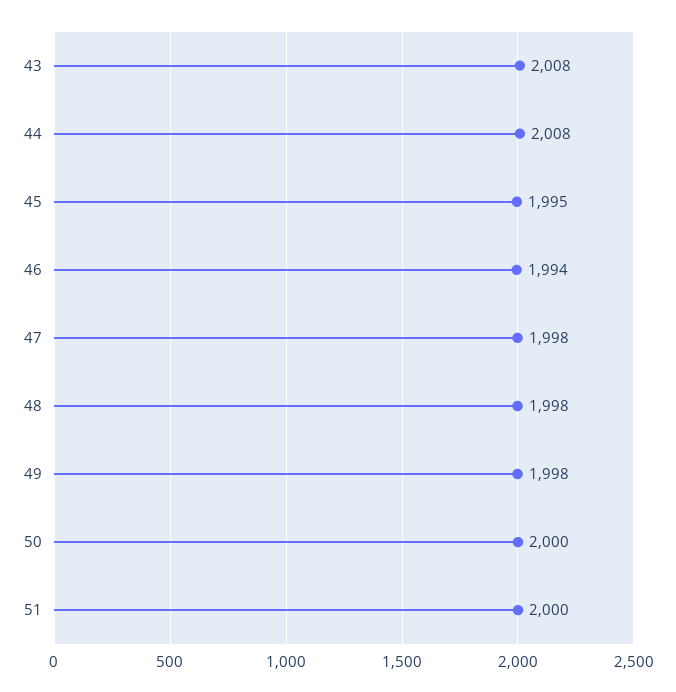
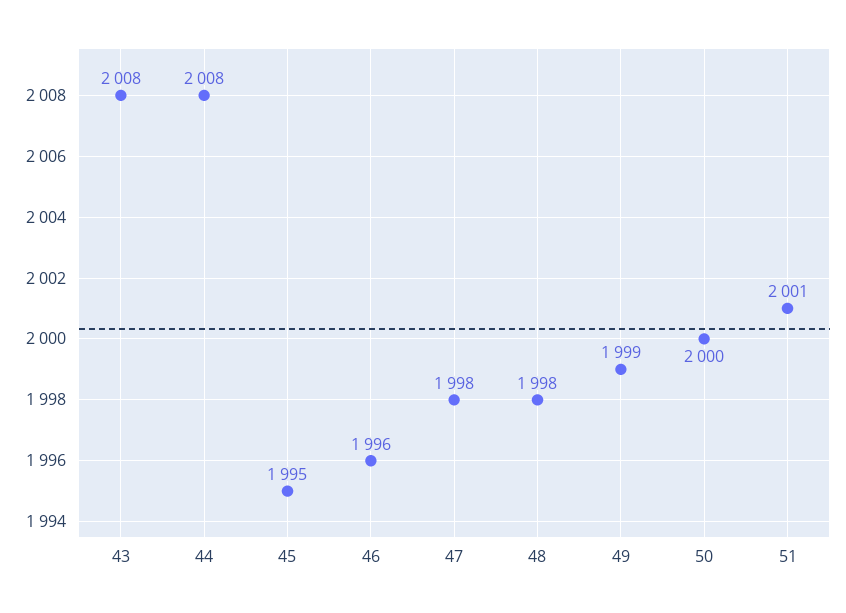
  {
    "43": 2008,
    "44": 2008,
    "45": 1995,
-   "46": 1994,
+   "46": 1996,
    "47": 1998,
    "48": 1998,
-   "49": 1998,
+   "49": 1999,
    "50": 2000,
-   "51": 2000
+   "51": 2001
  }

